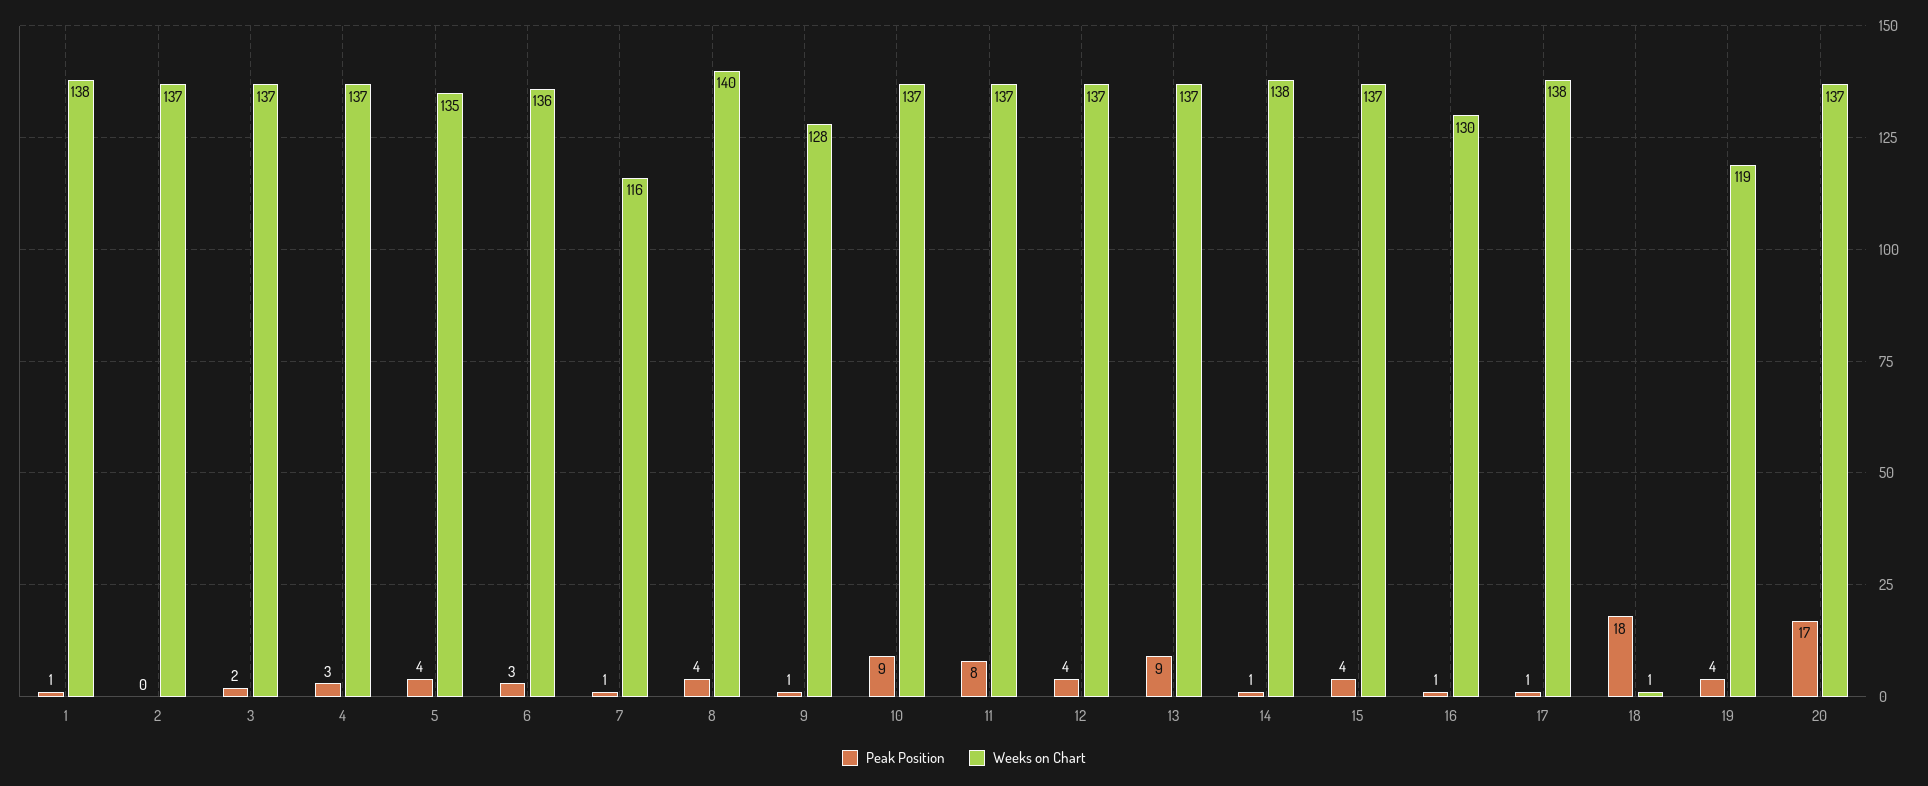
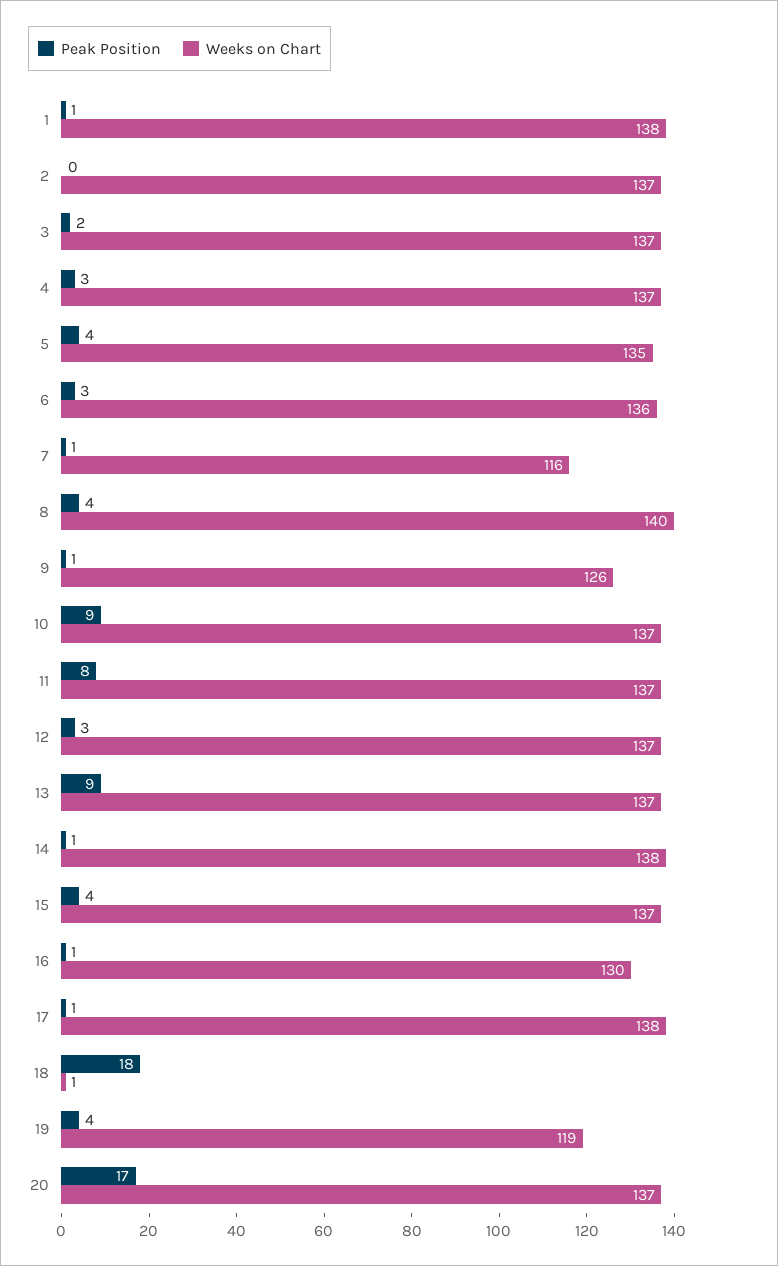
  {
    "Peak Position": {
      "1": 1,
      "2": 0,
      "3": 2,
      "4": 3,
      "5": 4,
      "6": 3,
      "7": 1,
      "8": 4,
      "9": 1,
      "10": 9,
      "11": 8,
-     "12": 4,
+     "12": 3,
      "13": 9,
      "14": 1,
      "15": 4,
      "16": 1,
      "17": 1,
      "18": 18,
      "19": 4,
      "20": 17
    },
    "Weeks on Chart": {
      "1": 138,
      "2": 137,
      "3": 137,
      "4": 137,
      "5": 135,
      "6": 136,
      "7": 116,
      "8": 140,
-     "9": 128,
+     "9": 126,
      "10": 137,
      "11": 137,
      "12": 137,
      "13": 137,
      "14": 138,
      "15": 137,
      "16": 130,
      "17": 138,
      "18": 1,
      "19": 119,
      "20": 137
    }
  }

